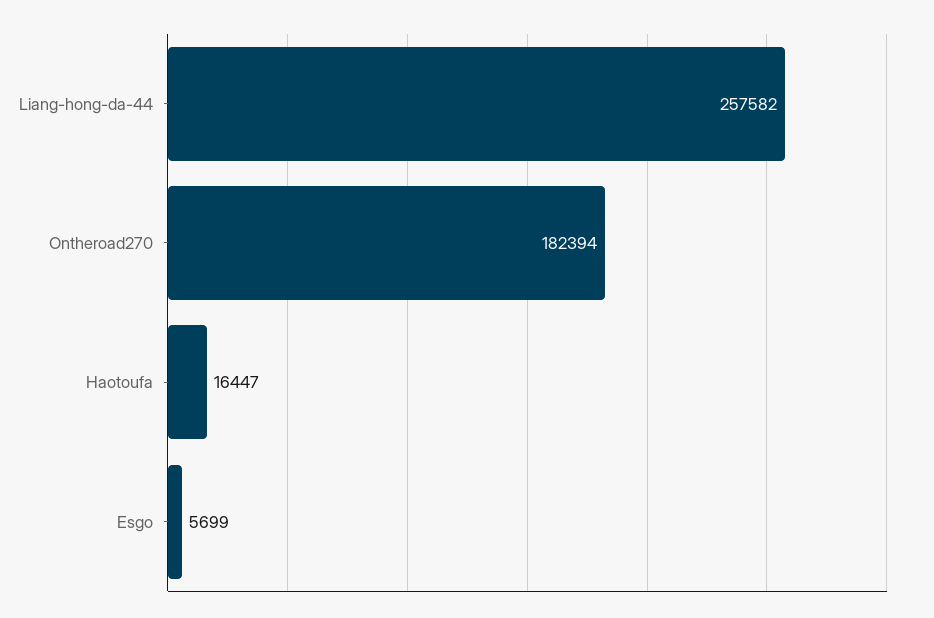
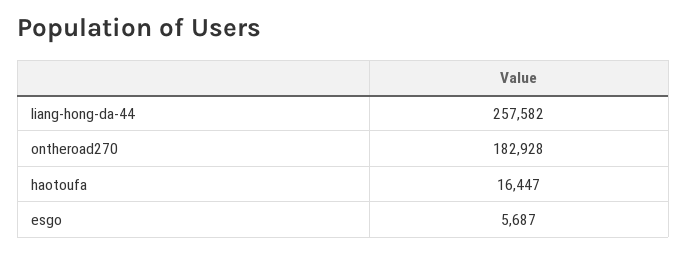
  {
    "Liang-hong-da-44": 257582,
-   "Ontheroad270": 182394,
+   "Ontheroad270": 182928,
    "Haotoufa": 16447,
-   "Esgo": 5699
+   "Esgo": 5687
  }

